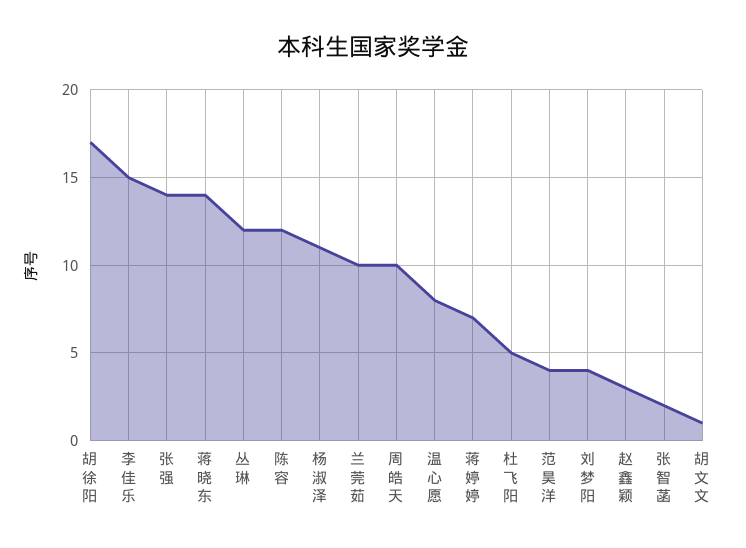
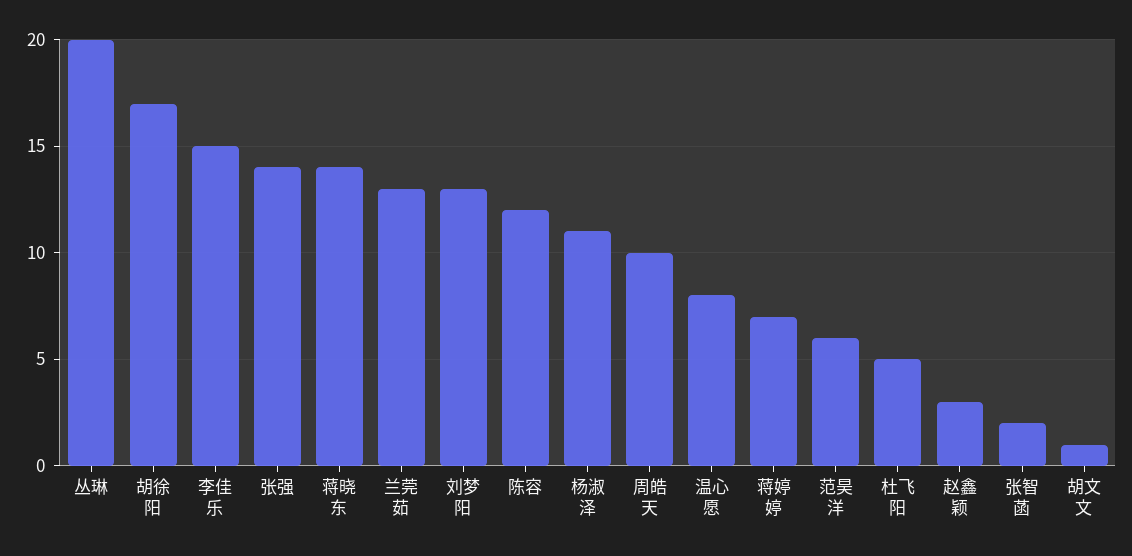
  {
    "胡徐阳": 17,
    "李佳乐": 15,
    "张强": 14,
    "蒋晓东": 14,
-   "丛琳": 12,
+   "丛琳": 20,
    "陈容": 12,
    "杨淑泽": 11,
-   "兰莞茹": 10,
+   "兰莞茹": 13,
    "周皓天": 10,
    "温心愿": 8,
    "蒋婷婷": 7,
    "杜飞阳": 5,
-   "范昊洋": 4,
+   "范昊洋": 6,
-   "刘梦阳": 4,
+   "刘梦阳": 13,
    "赵鑫颖": 3,
    "张智菡": 2,
    "胡文文": 1
  }

